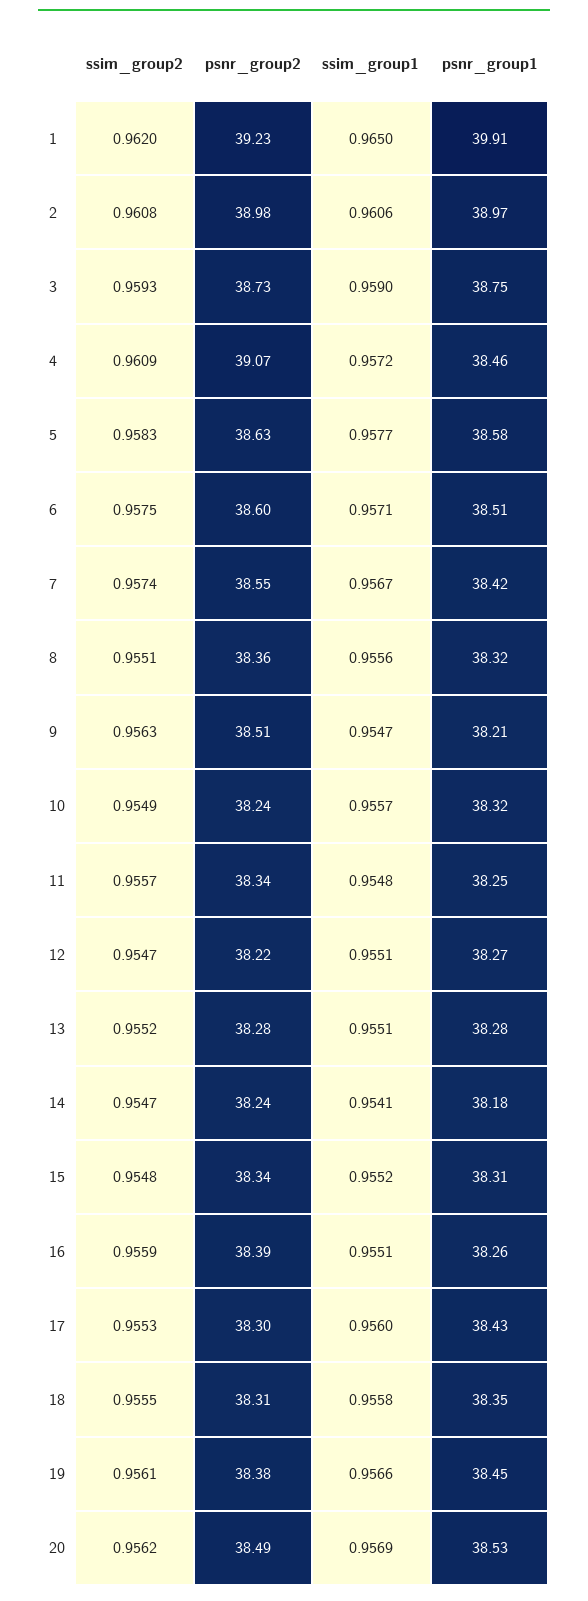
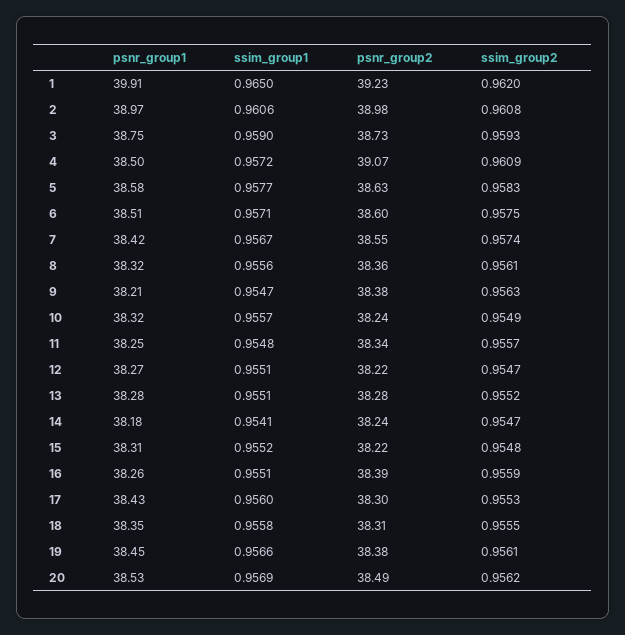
  {
    "ssim_group2": {
      "1": 0.962,
      "2": 0.9608,
      "3": 0.9593,
      "4": 0.9609,
      "5": 0.9583,
      "6": 0.9575,
      "7": 0.9574,
-     "8": 0.9551,
+     "8": 0.9561,
      "9": 0.9563,
      "10": 0.9549,
      "11": 0.9557,
      "12": 0.9547,
      "13": 0.9552,
      "14": 0.9547,
      "15": 0.9548,
      "16": 0.9559,
      "17": 0.9553,
      "18": 0.9555,
      "19": 0.9561,
      "20": 0.9562
    },
    "psnr_group2": {
      "1": 39.23,
      "2": 38.98,
      "3": 38.73,
      "4": 39.07,
      "5": 38.63,
      "6": 38.6,
      "7": 38.55,
      "8": 38.36,
-     "9": 38.51,
+     "9": 38.38,
      "10": 38.24,
      "11": 38.34,
      "12": 38.22,
      "13": 38.28,
      "14": 38.24,
-     "15": 38.34,
+     "15": 38.22,
      "16": 38.39,
      "17": 38.3,
      "18": 38.31,
      "19": 38.38,
      "20": 38.49
    },
    "ssim_group1": {
      "1": 0.965,
      "2": 0.9606,
      "3": 0.959,
      "4": 0.9572,
      "5": 0.9577,
      "6": 0.9571,
      "7": 0.9567,
      "8": 0.9556,
      "9": 0.9547,
      "10": 0.9557,
      "11": 0.9548,
      "12": 0.9551,
      "13": 0.9551,
      "14": 0.9541,
      "15": 0.9552,
      "16": 0.9551,
      "17": 0.956,
      "18": 0.9558,
      "19": 0.9566,
      "20": 0.9569
    },
    "psnr_group1": {
      "1": 39.91,
      "2": 38.97,
      "3": 38.75,
-     "4": 38.46,
+     "4": 38.5,
      "5": 38.58,
      "6": 38.51,
      "7": 38.42,
      "8": 38.32,
      "9": 38.21,
      "10": 38.32,
      "11": 38.25,
      "12": 38.27,
      "13": 38.28,
      "14": 38.18,
      "15": 38.31,
      "16": 38.26,
      "17": 38.43,
      "18": 38.35,
      "19": 38.45,
      "20": 38.53
    }
  }

